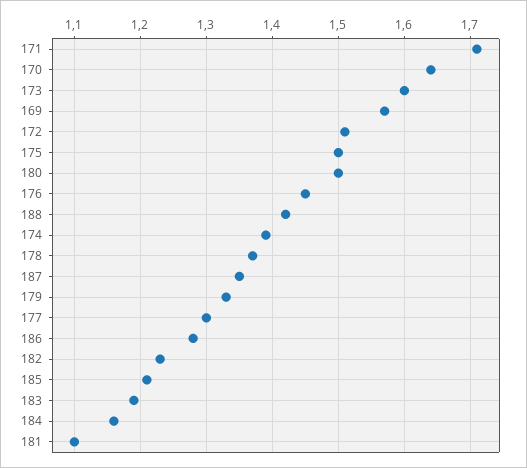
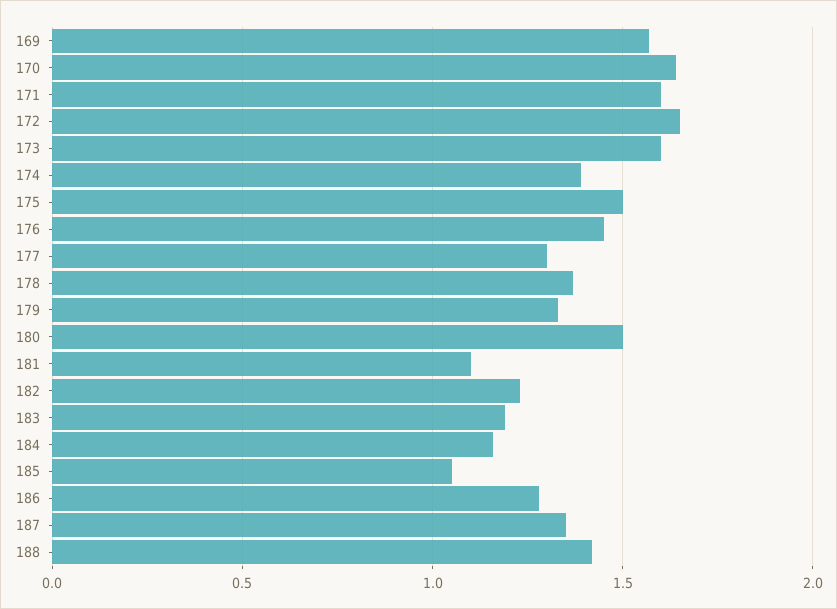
  {
-   "171": 1.71,
+   "171": 1.6,
    "170": 1.64,
    "173": 1.6,
    "169": 1.57,
-   "172": 1.51,
+   "172": 1.65,
    "175": 1.5,
    "180": 1.5,
    "176": 1.45,
    "188": 1.42,
    "174": 1.39,
    "178": 1.37,
    "187": 1.35,
    "179": 1.33,
    "177": 1.3,
    "186": 1.28,
    "182": 1.23,
-   "185": 1.21,
+   "185": 1.05,
    "183": 1.19,
    "184": 1.16,
    "181": 1.1
  }

